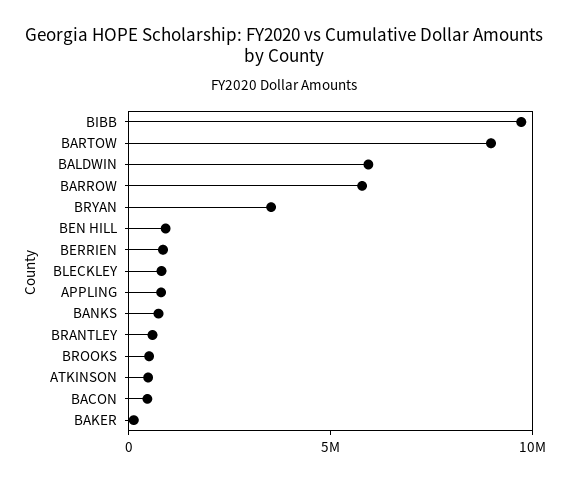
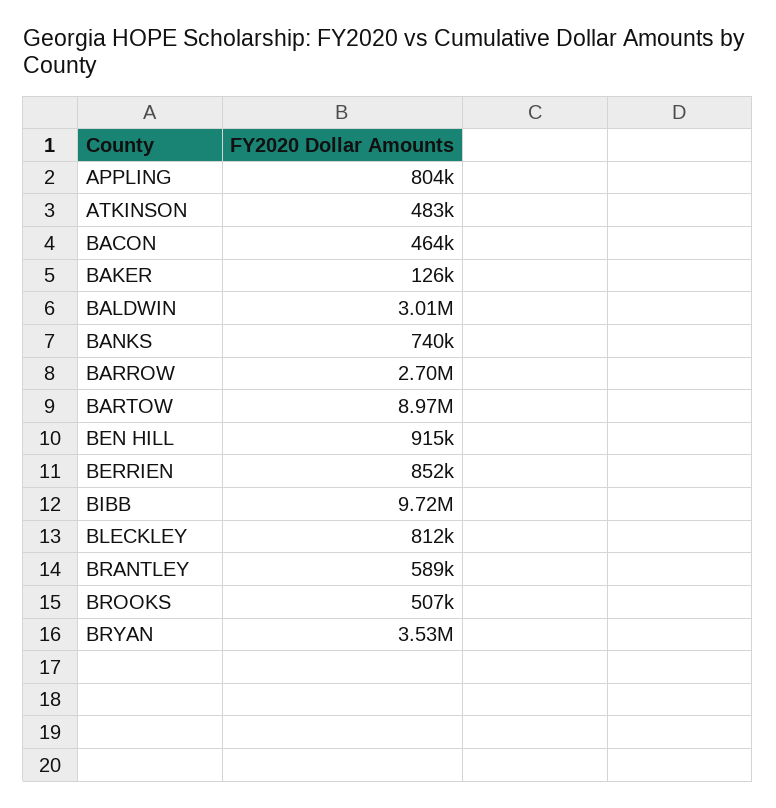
  {
    "BIBB": 9720000,
    "BARTOW": 8970000,
-   "BALDWIN": 6000000,
+   "BALDWIN": 3010000,
-   "BARROW": 6000000,
+   "BARROW": 2700000,
    "BRYAN": 3530000,
    "BEN HILL": 915000,
    "BERRIEN": 852000,
    "BLECKLEY": 812000,
    "APPLING": 804000,
    "BANKS": 740000,
    "BRANTLEY": 589000,
    "BROOKS": 507000,
    "ATKINSON": 483000,
    "BACON": 464000,
    "BAKER": 126000
  }

